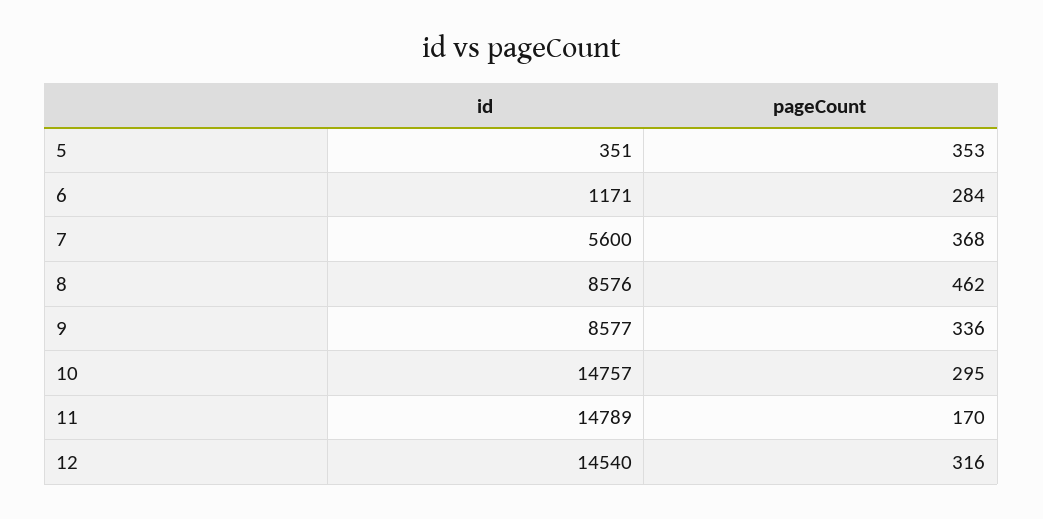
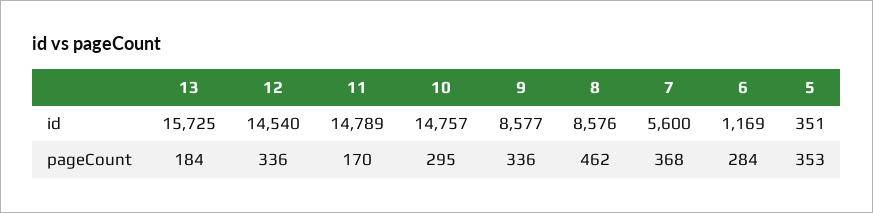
  {
    "id": {
      "5": 351,
-     "6": 1171,
+     "6": 1169,
      "7": 5600,
      "8": 8576,
      "9": 8577,
      "10": 14757,
      "11": 14789,
-     "12": 14540
+     "12": 14540,
+     "13": 15725
    },
    "pageCount": {
      "5": 353,
      "6": 284,
      "7": 368,
      "8": 462,
      "9": 336,
      "10": 295,
      "11": 170,
-     "12": 316
+     "12": 336,
+     "13": 184
    }
  }

